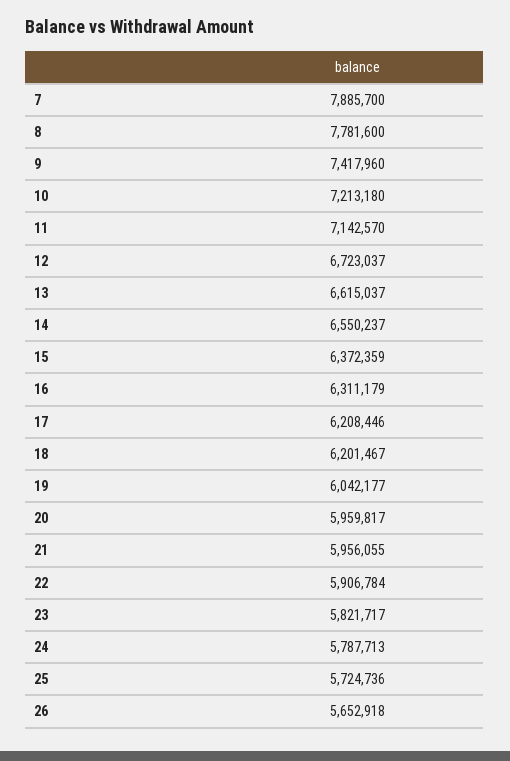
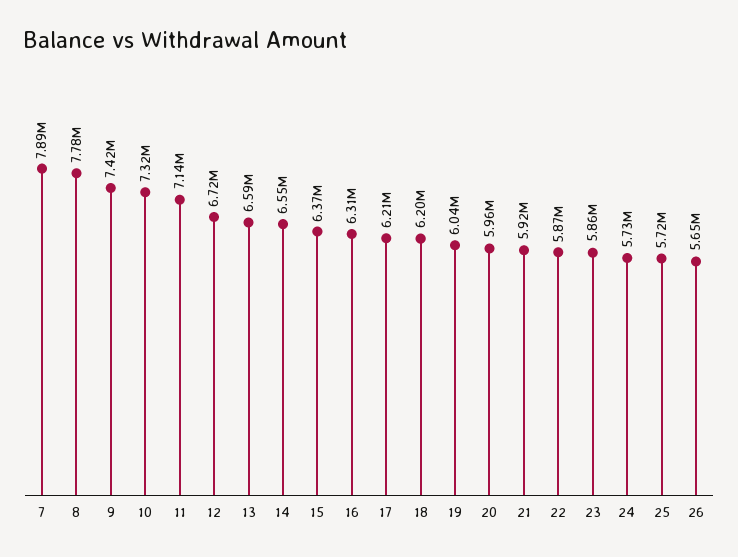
  {
    "7": 7885700,
    "8": 7781600,
    "9": 7417960,
-   "10": 7213180,
+   "10": 7320000,
    "11": 7142570,
    "12": 6723037,
-   "13": 6615037,
+   "13": 6590000,
    "14": 6550237,
    "15": 6372359,
    "16": 6311179,
    "17": 6208446,
    "18": 6201467,
    "19": 6042177,
    "20": 5959817,
-   "21": 5956055,
+   "21": 5920000,
-   "22": 5906784,
+   "22": 5870000,
-   "23": 5821717,
+   "23": 5860000,
-   "24": 5787713,
+   "24": 5730000,
    "25": 5724736,
    "26": 5652918
  }

